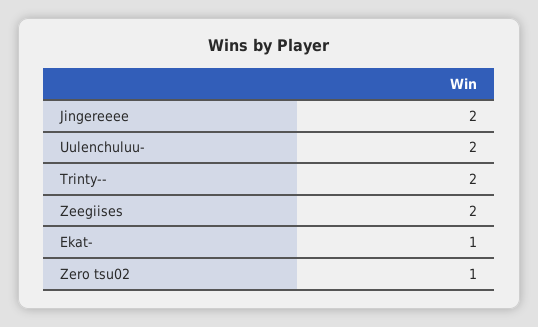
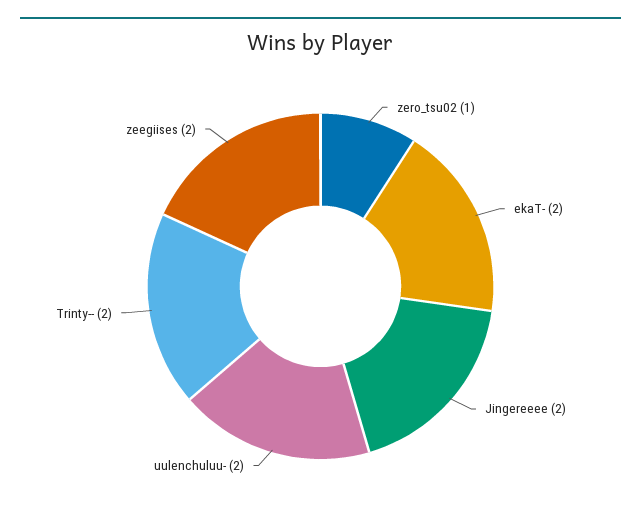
  {
    "Jingereeee": 2,
    "Uulenchuluu-": 2,
    "Trinty--": 2,
    "Zeegiises": 2,
-   "Ekat-": 1,
+   "Ekat-": 2,
    "Zero tsu02": 1
  }

